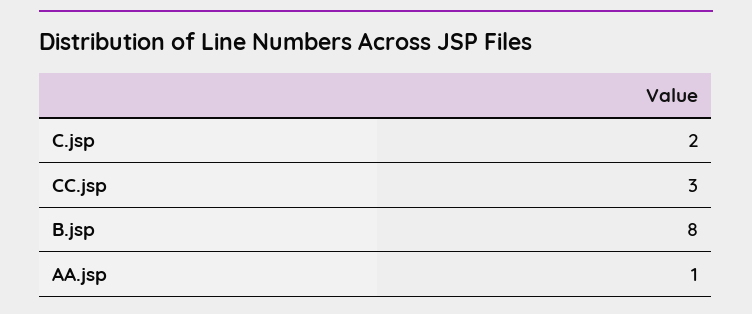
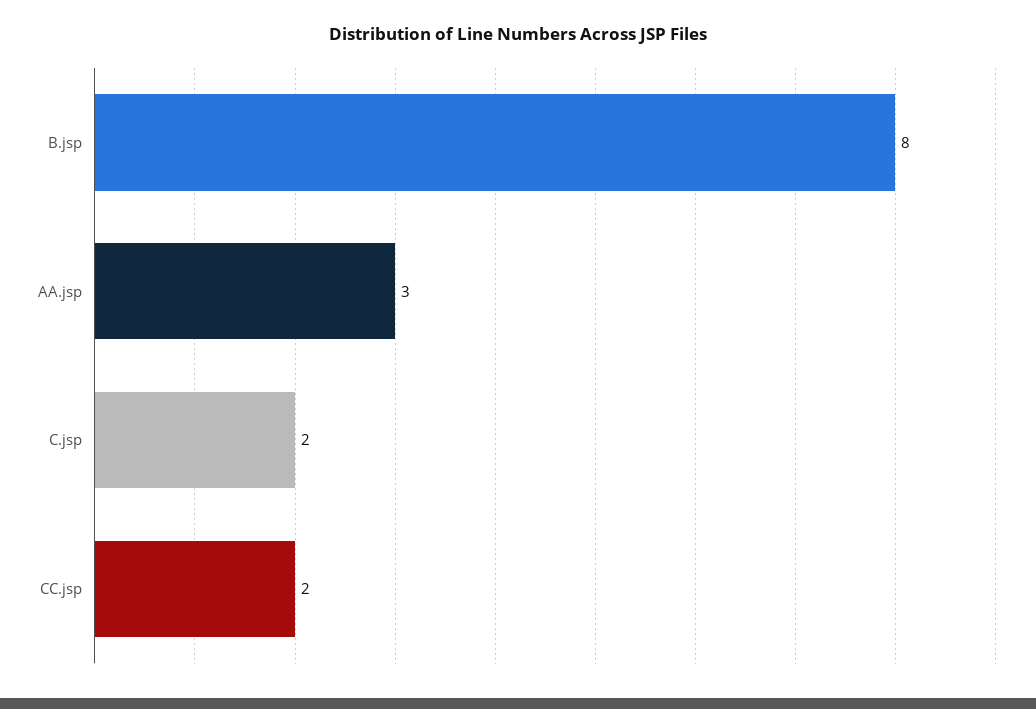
  {
    "C.jsp": 2,
-   "CC.jsp": 3,
+   "CC.jsp": 2,
    "B.jsp": 8,
-   "AA.jsp": 1
+   "AA.jsp": 3
  }

